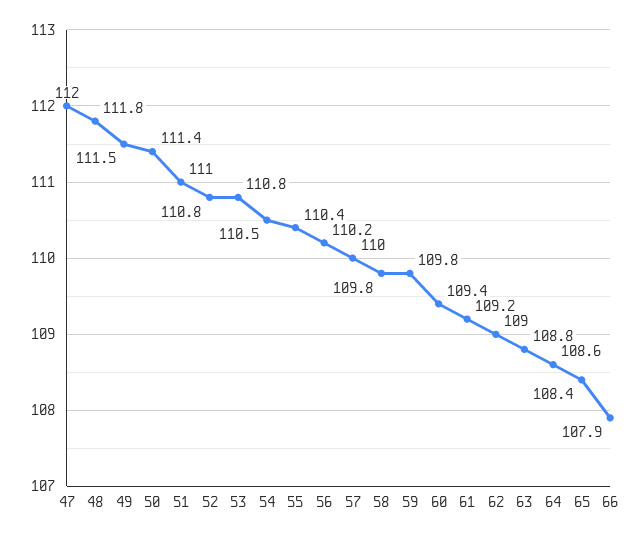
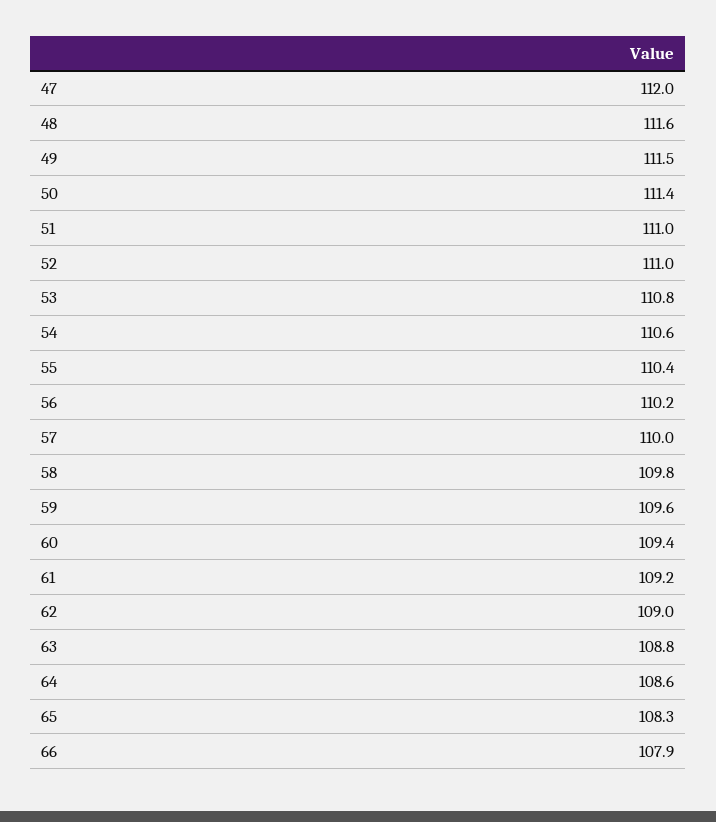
  {
    "47": 112,
-   "48": 111.8,
+   "48": 111.6,
    "49": 111.5,
    "50": 111.4,
    "51": 111,
-   "52": 110.8,
+   "52": 111,
    "53": 110.8,
-   "54": 110.5,
+   "54": 110.6,
    "55": 110.4,
    "56": 110.2,
    "57": 110,
    "58": 109.8,
-   "59": 109.8,
+   "59": 109.6,
    "60": 109.4,
    "61": 109.2,
    "62": 109,
    "63": 108.8,
    "64": 108.6,
-   "65": 108.4,
+   "65": 108.3,
    "66": 107.9
  }

